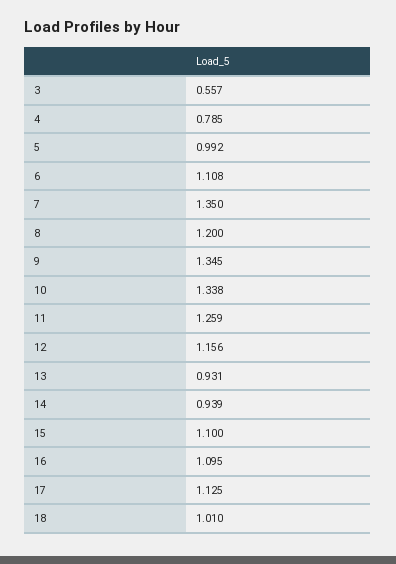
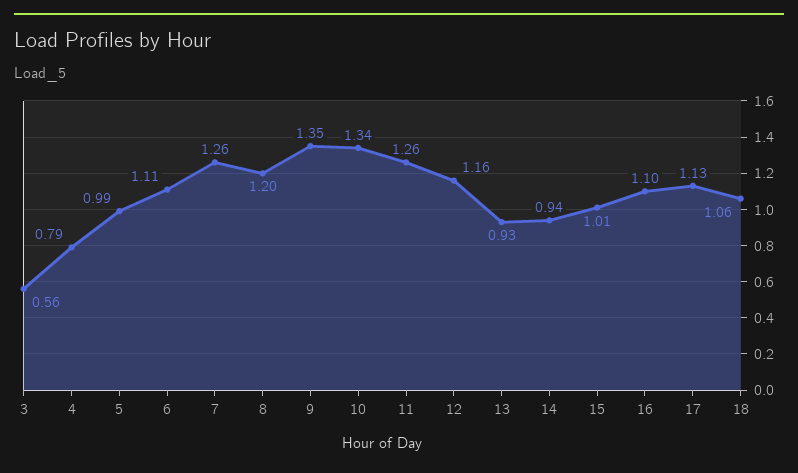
  {
    "3": 0.557,
    "4": 0.785,
    "5": 0.992,
    "6": 1.108,
-   "7": 1.35,
+   "7": 1.26,
    "8": 1.2,
    "9": 1.345,
    "10": 1.338,
    "11": 1.259,
    "12": 1.156,
    "13": 0.931,
    "14": 0.939,
-   "15": 1.1,
+   "15": 1.01,
    "16": 1.095,
    "17": 1.125,
-   "18": 1.01
+   "18": 1.06
  }

